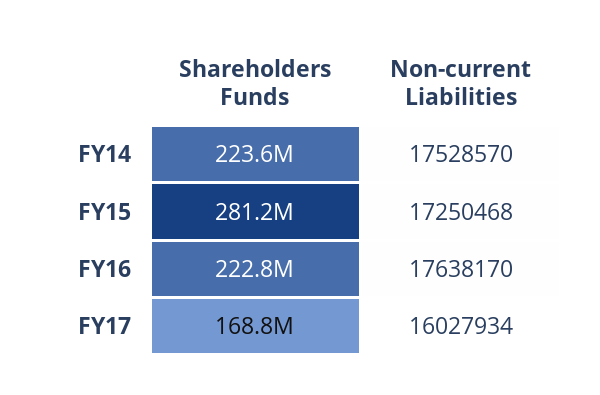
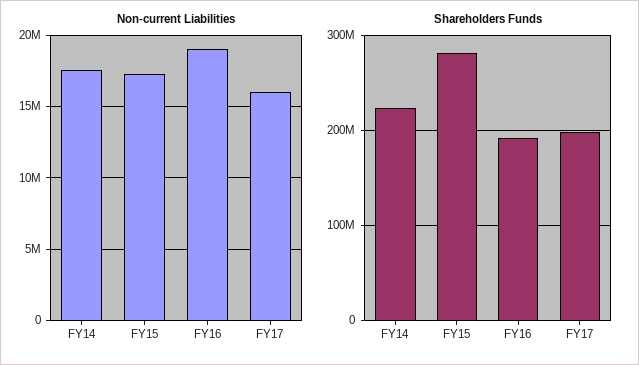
  {
    "Shareholders Funds": {
      "FY14": 223600000,
      "FY15": 281200000,
-     "FY16": 222800000,
+     "FY16": 190000000,
-     "FY17": 168800000
+     "FY17": 200000000
    },
    "Non-current Liabilities": {
      "FY14": 17528570,
      "FY15": 17250468,
-     "FY16": 17638170,
+     "FY16": 19000000,
      "FY17": 16027934
    }
  }

